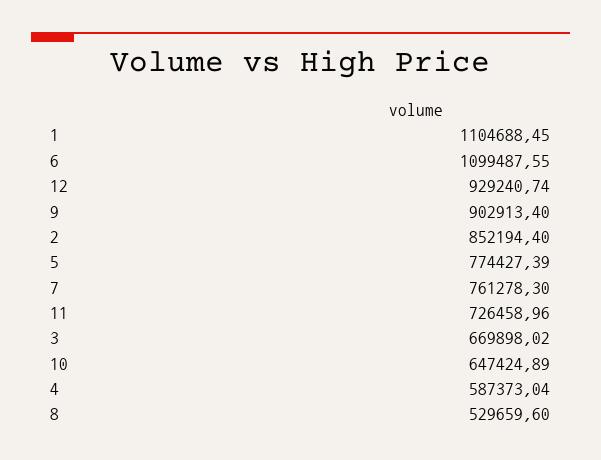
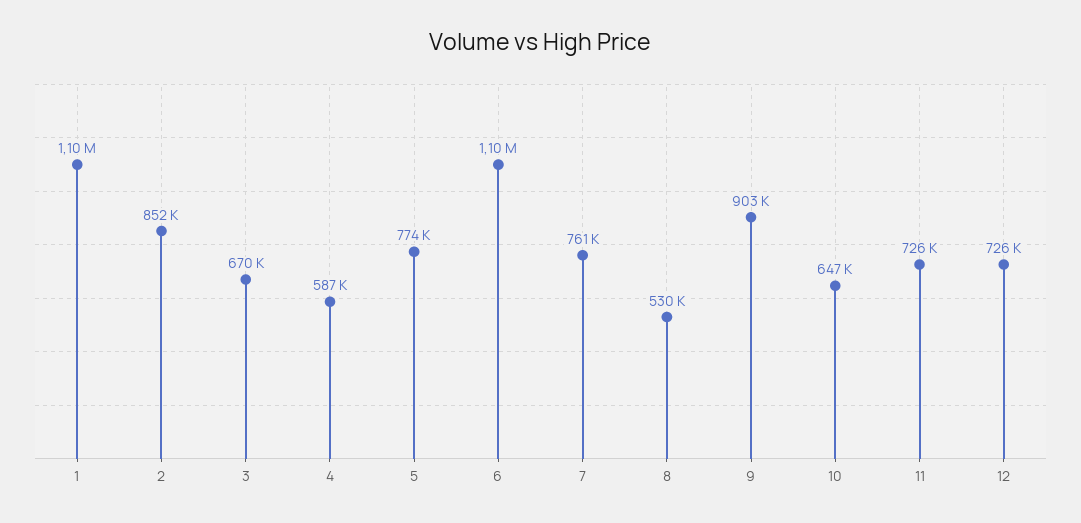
  {
    "1": 1104688.45,
    "6": 1099487.55,
-   "12": 929240.74,
+   "12": 726000,
    "9": 902913.4,
    "2": 852194.4,
    "5": 774427.39,
    "7": 761278.3,
    "11": 726458.96,
    "3": 669898.02,
    "10": 647424.89,
    "4": 587373.04,
    "8": 529659.6
  }

